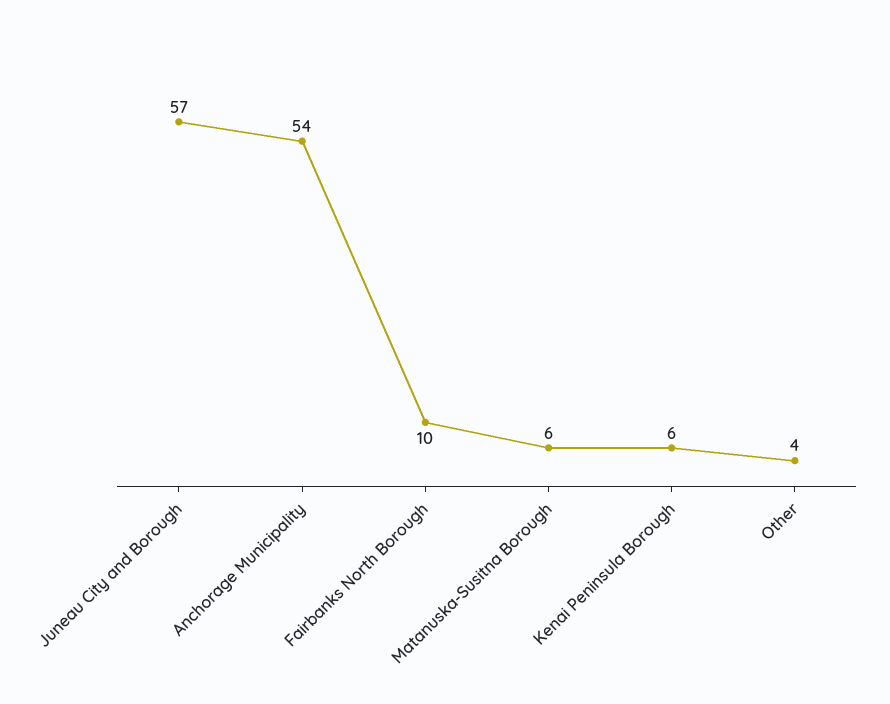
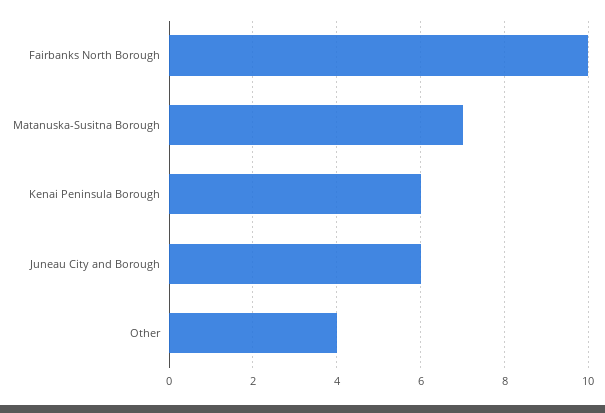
  {
-   "Juneau City and Borough": 57,
+   "Juneau City and Borough": 6,
-   "Anchorage Municipality": 54,
    "Fairbanks North Borough": 10,
-   "Matanuska-Susitna Borough": 6,
+   "Matanuska-Susitna Borough": 7,
    "Kenai Peninsula Borough": 6,
    "Other": 4
  }

